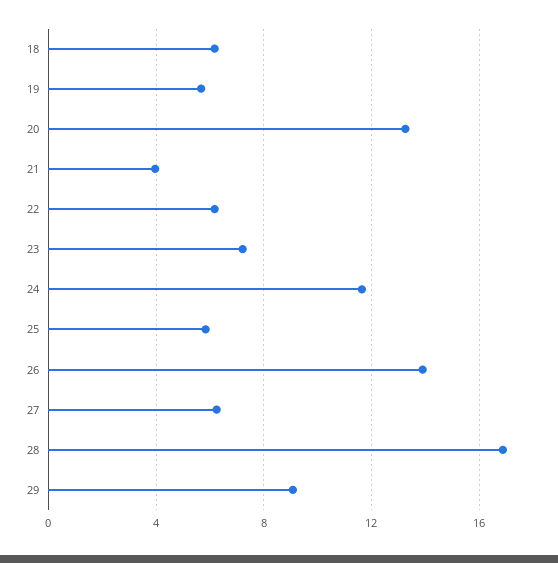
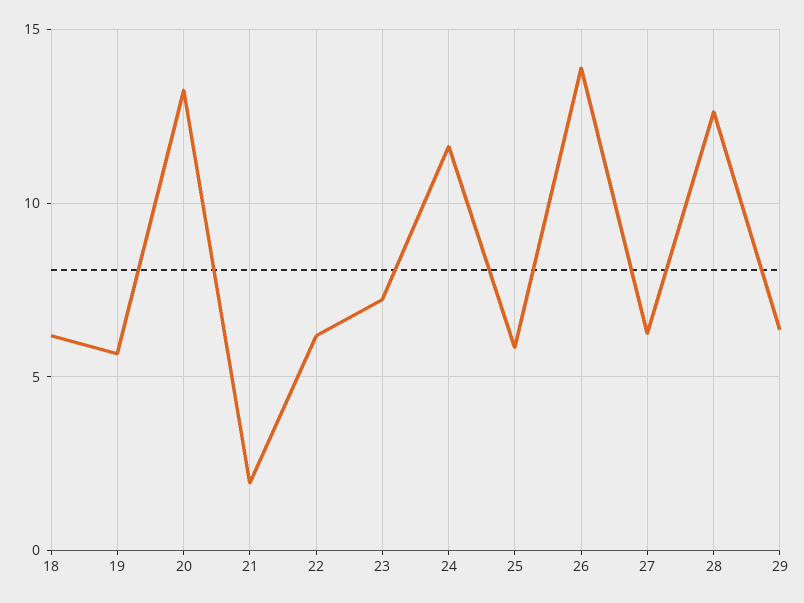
  {
    "18": 6,
    "19": 5.5,
    "20": 13.5,
-   "21": 4,
+   "21": 2,
    "22": 6,
    "23": 7,
    "24": 11.5,
    "25": 6,
    "26": 14,
    "27": 6.5,
-   "28": 17,
+   "28": 12.5,
-   "29": 9
+   "29": 6.5
  }

